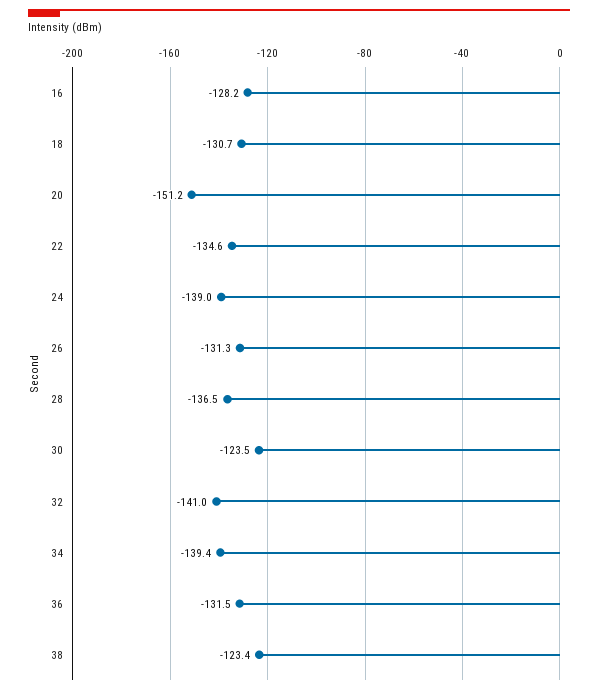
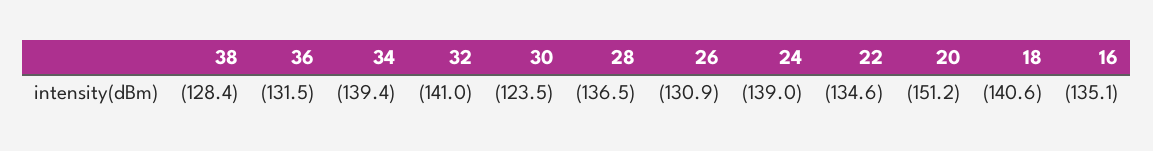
  {
-   "16": -128.2,
+   "16": -135.1,
-   "18": -130.7,
+   "18": -140.6,
    "20": -151.2,
    "22": -134.6,
    "24": -139,
-   "26": -131.3,
+   "26": -130.9,
    "28": -136.5,
    "30": -123.5,
    "32": -141,
    "34": -139.4,
    "36": -131.5,
-   "38": -123.4
+   "38": -128.4
  }

